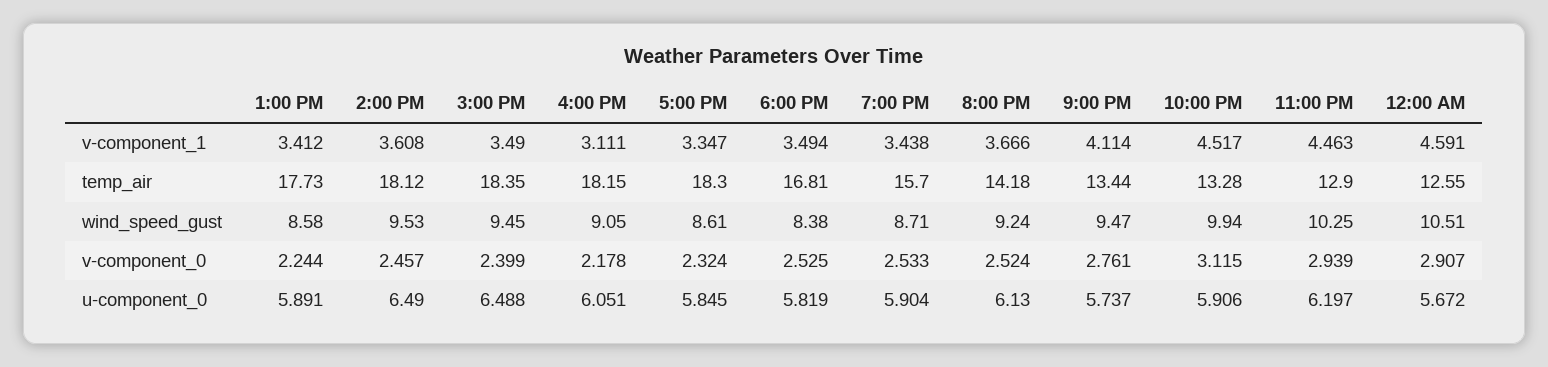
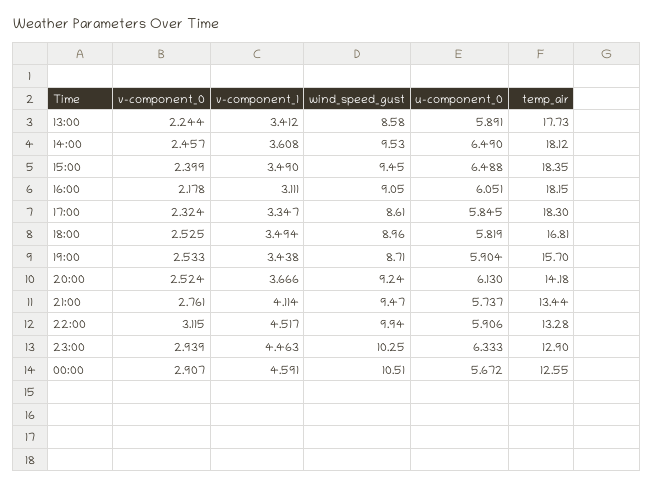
  {
    "1:00 PM": {
      "v-component_1": 3.412,
      "temp_air": 17.73,
      "wind_speed_gust": 8.58,
      "v-component_0": 2.244,
      "u-component_0": 5.891
    },
    "2:00 PM": {
      "v-component_1": 3.608,
      "temp_air": 18.12,
      "wind_speed_gust": 9.53,
      "v-component_0": 2.457,
      "u-component_0": 6.49
    },
    "3:00 PM": {
      "v-component_1": 3.49,
      "temp_air": 18.35,
      "wind_speed_gust": 9.45,
      "v-component_0": 2.399,
      "u-component_0": 6.488
    },
    "4:00 PM": {
      "v-component_1": 3.111,
      "temp_air": 18.15,
      "wind_speed_gust": 9.05,
      "v-component_0": 2.178,
      "u-component_0": 6.051
    },
    "5:00 PM": {
      "v-component_1": 3.347,
      "temp_air": 18.3,
      "wind_speed_gust": 8.61,
      "v-component_0": 2.324,
      "u-component_0": 5.845
    },
    "6:00 PM": {
      "v-component_1": 3.494,
      "temp_air": 16.81,
-     "wind_speed_gust": 8.38,
+     "wind_speed_gust": 8.96,
      "v-component_0": 2.525,
      "u-component_0": 5.819
    },
    "7:00 PM": {
      "v-component_1": 3.438,
      "temp_air": 15.7,
      "wind_speed_gust": 8.71,
      "v-component_0": 2.533,
      "u-component_0": 5.904
    },
    "8:00 PM": {
      "v-component_1": 3.666,
      "temp_air": 14.18,
      "wind_speed_gust": 9.24,
      "v-component_0": 2.524,
      "u-component_0": 6.13
    },
    "9:00 PM": {
      "v-component_1": 4.114,
      "temp_air": 13.44,
      "wind_speed_gust": 9.47,
      "v-component_0": 2.761,
      "u-component_0": 5.737
    },
    "10:00 PM": {
      "v-component_1": 4.517,
      "temp_air": 13.28,
      "wind_speed_gust": 9.94,
      "v-component_0": 3.115,
      "u-component_0": 5.906
    },
    "11:00 PM": {
      "v-component_1": 4.463,
      "temp_air": 12.9,
      "wind_speed_gust": 10.25,
      "v-component_0": 2.939,
-     "u-component_0": 6.197
+     "u-component_0": 6.333
    },
    "12:00 AM": {
      "v-component_1": 4.591,
      "temp_air": 12.55,
      "wind_speed_gust": 10.51,
      "v-component_0": 2.907,
      "u-component_0": 5.672
    }
  }

